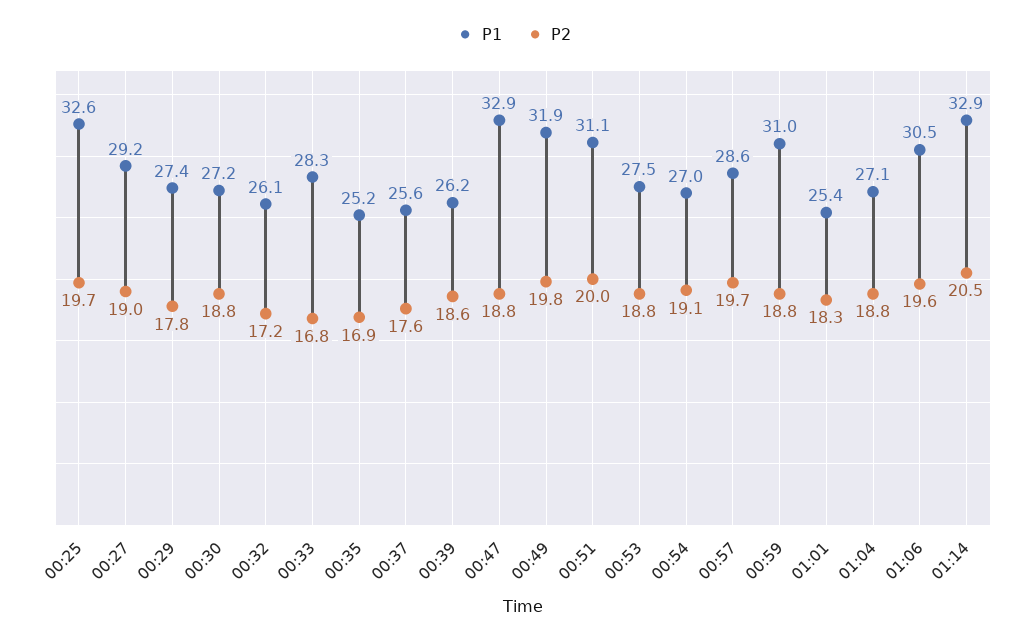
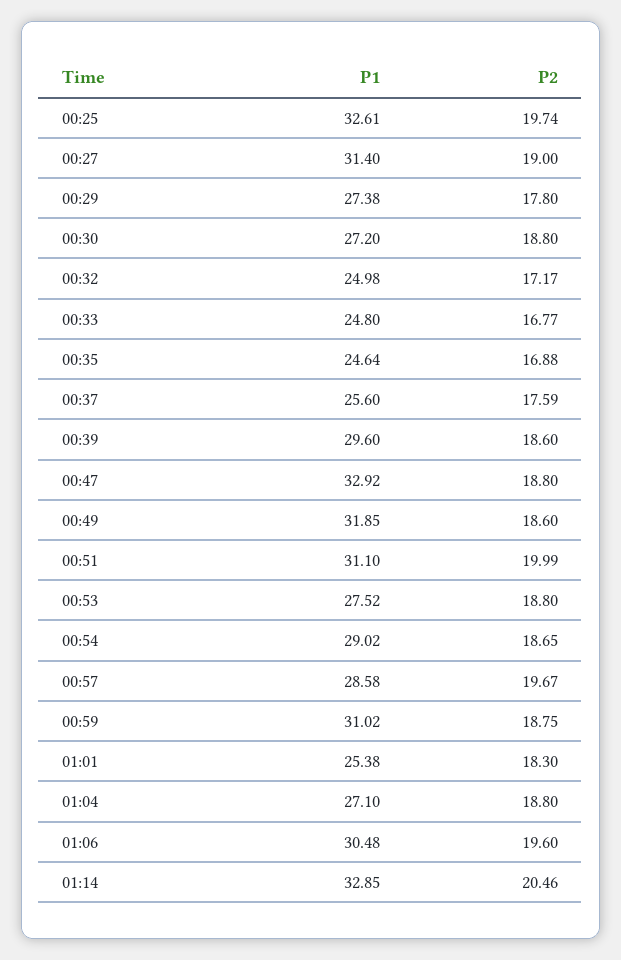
  {
    "P1": {
      "00:25": 32.61,
-     "00:27": 29.2,
+     "00:27": 31.4,
      "00:29": 27.38,
      "00:30": 27.2,
-     "00:32": 26.1,
+     "00:32": 24.98,
-     "00:33": 28.3,
+     "00:33": 24.8,
-     "00:35": 25.2,
+     "00:35": 24.64,
      "00:37": 25.6,
-     "00:39": 26.2,
+     "00:39": 29.6,
      "00:47": 32.92,
      "00:49": 31.85,
      "00:51": 31.1,
      "00:53": 27.52,
-     "00:54": 27,
+     "00:54": 29.02,
      "00:57": 28.58,
      "00:59": 31.02,
      "01:01": 25.38,
      "01:04": 27.1,
      "01:06": 30.48,
      "01:14": 32.85
    },
    "P2": {
      "00:25": 19.74,
      "00:27": 19,
      "00:29": 17.8,
      "00:30": 18.8,
      "00:32": 17.17,
      "00:33": 16.77,
      "00:35": 16.88,
      "00:37": 17.59,
      "00:39": 18.6,
      "00:47": 18.8,
-     "00:49": 19.8,
+     "00:49": 18.6,
      "00:51": 19.99,
      "00:53": 18.8,
-     "00:54": 19.1,
+     "00:54": 18.65,
      "00:57": 19.67,
      "00:59": 18.75,
      "01:01": 18.3,
      "01:04": 18.8,
      "01:06": 19.6,
      "01:14": 20.46
    }
  }

